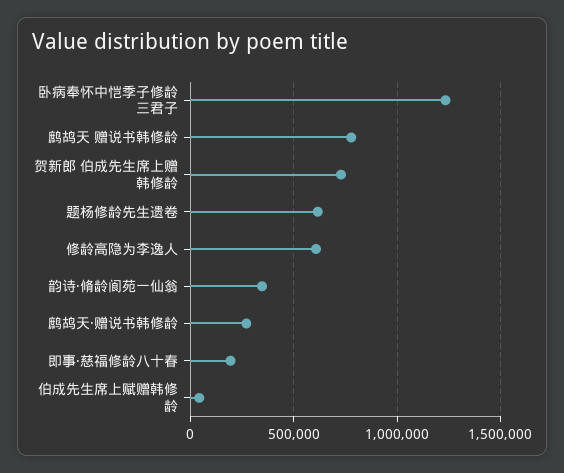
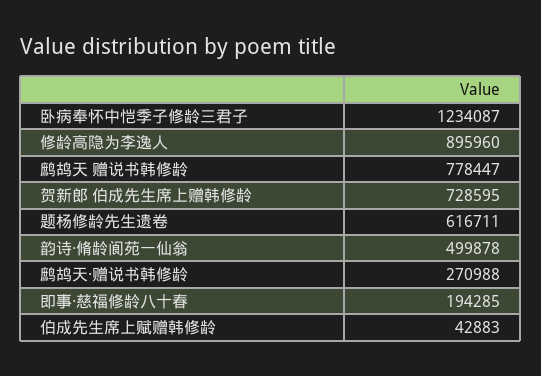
  {
    "卧病奉怀中恺季子修龄三君子": 1234087,
    "鹧鸪天 赠说书韩修龄": 778447,
    "贺新郎 伯成先生席上赠韩修龄": 728595,
    "题杨修龄先生遗卷": 616711,
-   "修龄高隐为李逸人": 600000,
+   "修龄高隐为李逸人": 895960,
-   "韵诗·脩龄阆苑一仙翁": 350000,
+   "韵诗·脩龄阆苑一仙翁": 499878,
    "鹧鸪天·赠说书韩修龄": 270988,
    "即事·慈福修龄八十春": 194285,
    "伯成先生席上赋赠韩修龄": 42883
  }

